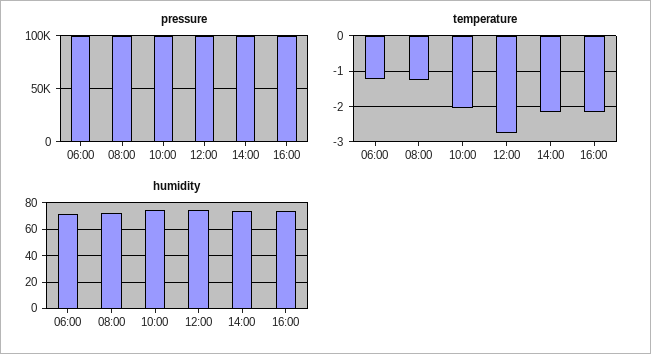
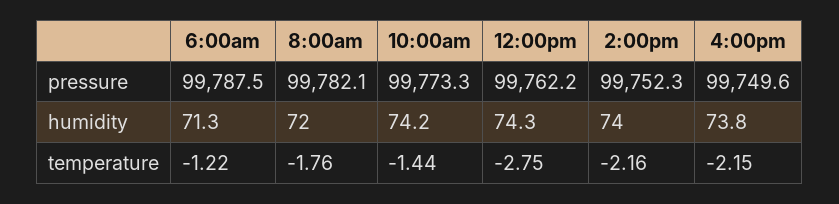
  {
    "pressure": {
      "06:00": 99787.5,
      "08:00": 99782.1,
      "10:00": 99773.3,
      "12:00": 99762.2,
      "14:00": 99752.3,
      "16:00": 99749.6
    },
    "temperature": {
      "06:00": -1.22,
-     "08:00": -1.2,
+     "08:00": -1.76,
-     "10:00": -2,
+     "10:00": -1.44,
      "12:00": -2.75,
      "14:00": -2.16,
      "16:00": -2.15
    },
    "humidity": {
      "06:00": 71.3,
      "08:00": 72,
      "10:00": 74.2,
      "12:00": 74.3,
      "14:00": 74,
      "16:00": 73.8
    }
  }

